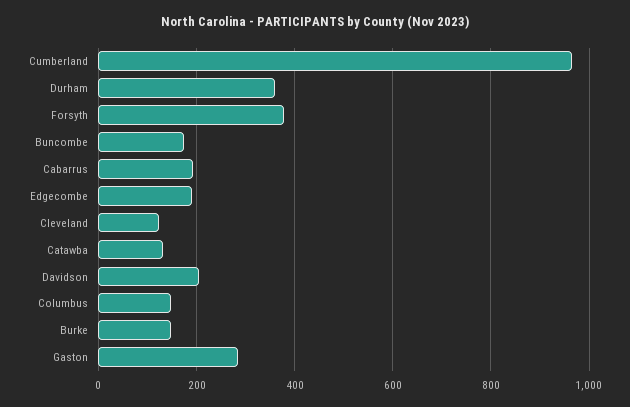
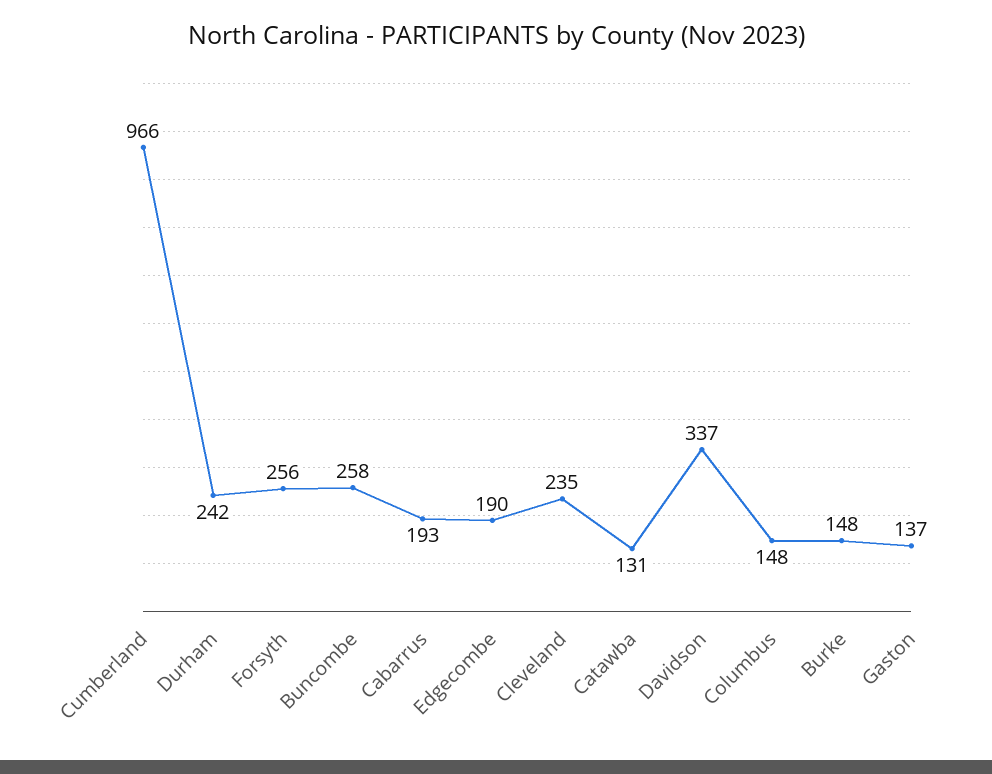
  {
    "Cumberland": 966,
-   "Durham": 360,
+   "Durham": 242,
-   "Forsyth": 380,
+   "Forsyth": 256,
-   "Buncombe": 180,
+   "Buncombe": 258,
    "Cabarrus": 193,
    "Edgecombe": 190,
-   "Cleveland": 120,
+   "Cleveland": 235,
    "Catawba": 131,
-   "Davidson": 200,
+   "Davidson": 337,
    "Columbus": 148,
    "Burke": 148,
-   "Gaston": 280
+   "Gaston": 137
  }

